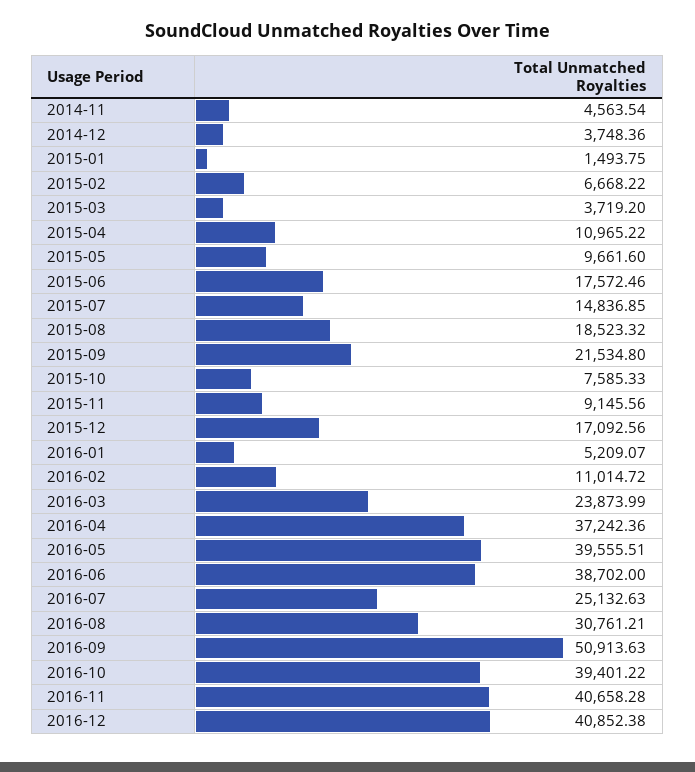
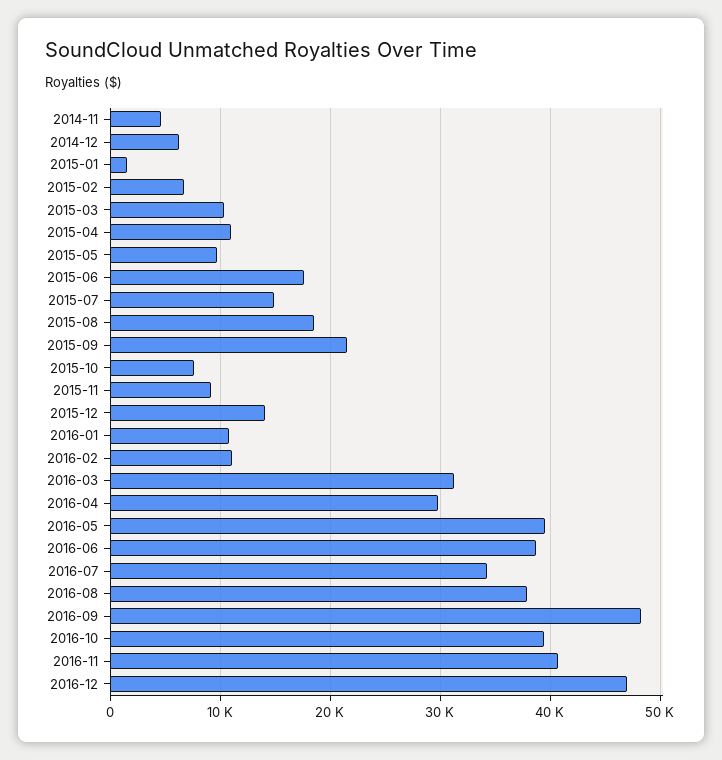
  {
    "2014-11": 4563.54,
-   "2014-12": 3748.36,
+   "2014-12": 6000,
    "2015-01": 1493.75,
    "2015-02": 6668.22,
-   "2015-03": 3719.2,
+   "2015-03": 10000,
    "2015-04": 10965.22,
    "2015-05": 9661.6,
    "2015-06": 17572.46,
    "2015-07": 14836.85,
    "2015-08": 18523.32,
    "2015-09": 21534.8,
    "2015-10": 7585.33,
    "2015-11": 9145.56,
-   "2015-12": 17092.56,
+   "2015-12": 14000,
-   "2016-01": 5209.07,
+   "2016-01": 11000,
    "2016-02": 11014.72,
-   "2016-03": 23873.99,
+   "2016-03": 31000,
-   "2016-04": 37242.36,
+   "2016-04": 30000,
    "2016-05": 39555.51,
    "2016-06": 38702,
-   "2016-07": 25132.63,
+   "2016-07": 34000,
-   "2016-08": 30761.21,
+   "2016-08": 38000,
-   "2016-09": 50913.63,
+   "2016-09": 48000,
    "2016-10": 39401.22,
    "2016-11": 40658.28,
-   "2016-12": 40852.38
+   "2016-12": 47000
  }

